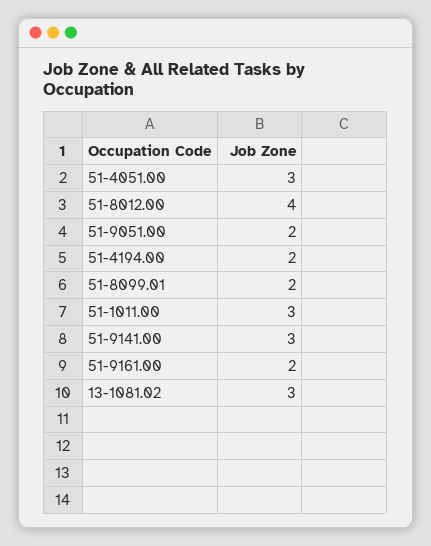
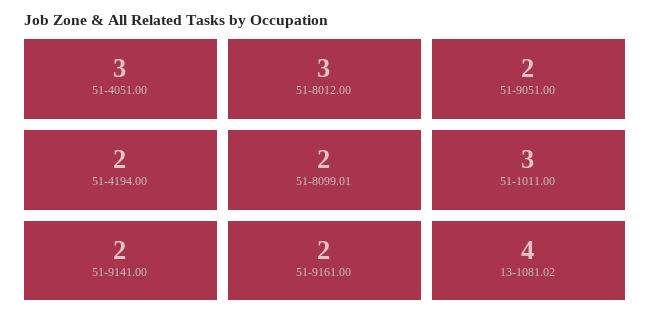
  {
    "51-4051.00": 3,
-   "51-8012.00": 4,
+   "51-8012.00": 3,
    "51-9051.00": 2,
    "51-4194.00": 2,
    "51-8099.01": 2,
    "51-1011.00": 3,
-   "51-9141.00": 3,
+   "51-9141.00": 2,
    "51-9161.00": 2,
-   "13-1081.02": 3
+   "13-1081.02": 4
  }

